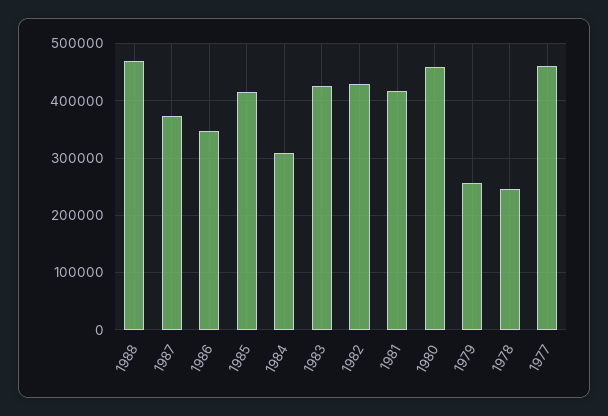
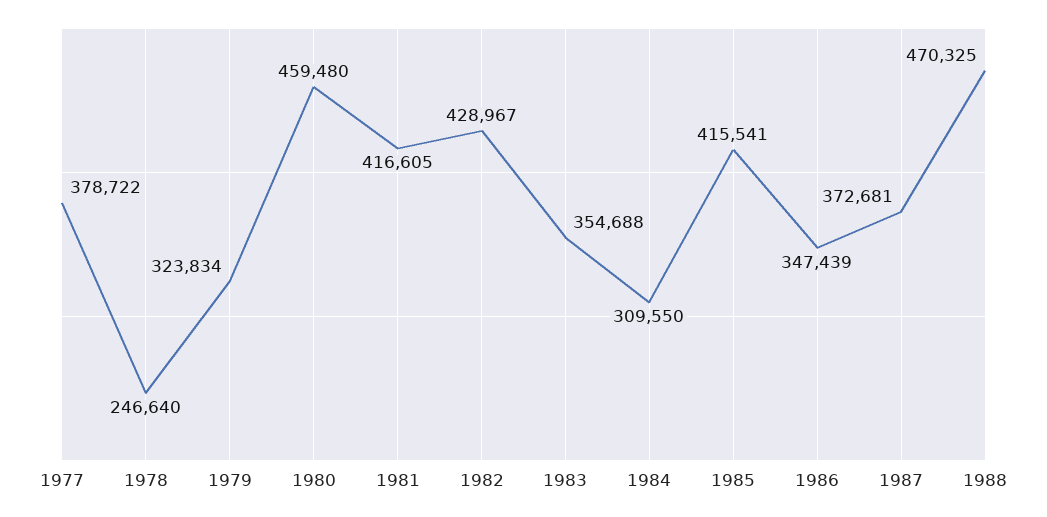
  {
    "1988": 470325,
    "1987": 372681,
    "1986": 347439,
    "1985": 415541,
    "1984": 309550,
-   "1983": 420000,
+   "1983": 354688,
    "1982": 428967,
    "1981": 416605,
    "1980": 459480,
-   "1979": 260000,
+   "1979": 323834,
    "1978": 246640,
-   "1977": 460000
+   "1977": 378722
  }

